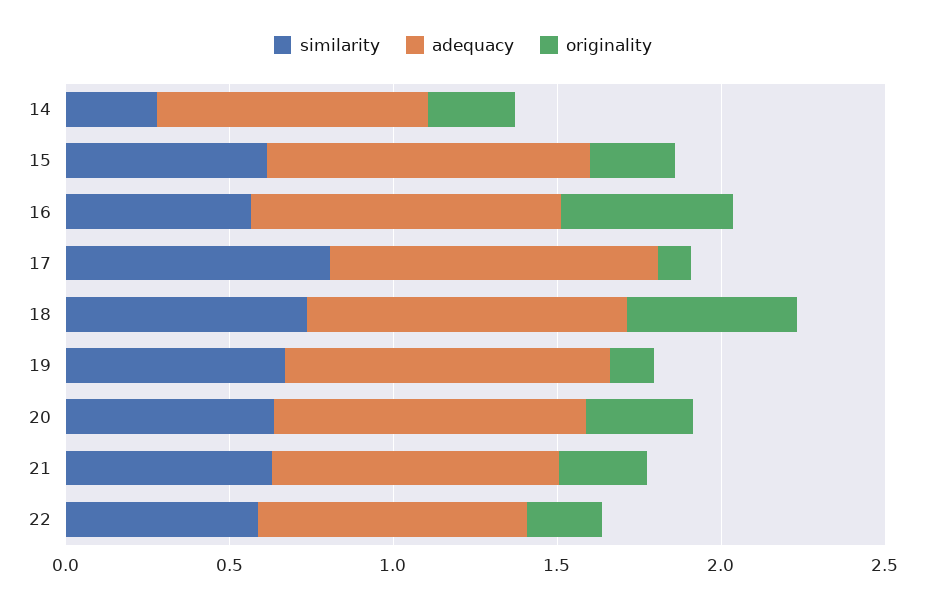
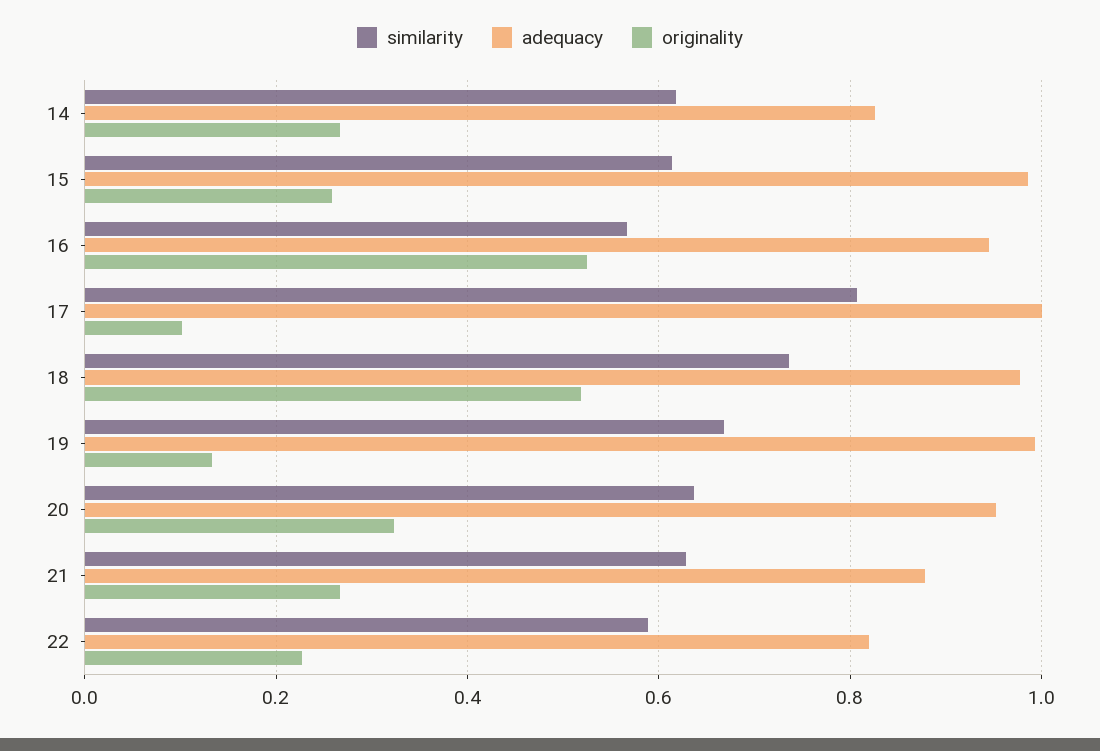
  {
    "similarity": {
-     "14": 0.3,
+     "14": 0.62,
      "15": 0.62,
      "16": 0.56,
      "17": 0.8,
      "18": 0.74,
      "19": 0.66,
      "20": 0.64,
      "21": 0.62,
      "22": 0.58
    },
    "adequacy": {
      "14": 0.82,
      "15": 0.98,
      "16": 0.94,
      "17": 1,
      "18": 0.98,
      "19": 1,
      "20": 0.96,
      "21": 0.88,
      "22": 0.82
    },
    "originality": {
      "14": 0.26,
      "15": 0.26,
      "16": 0.52,
      "17": 0.1,
      "18": 0.52,
      "19": 0.14,
      "20": 0.32,
      "21": 0.26,
      "22": 0.22
    }
  }

